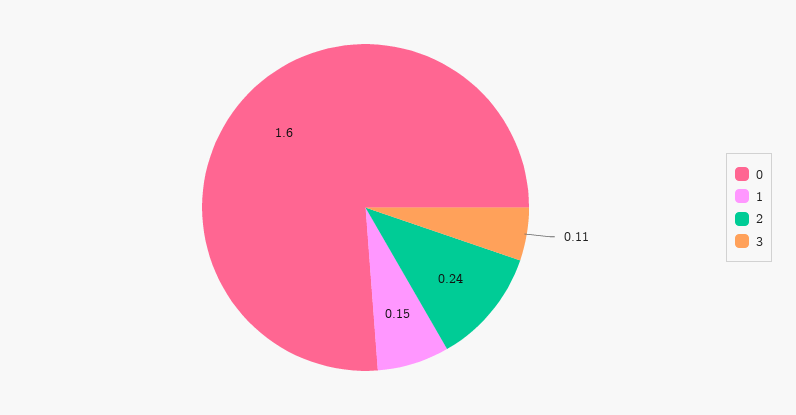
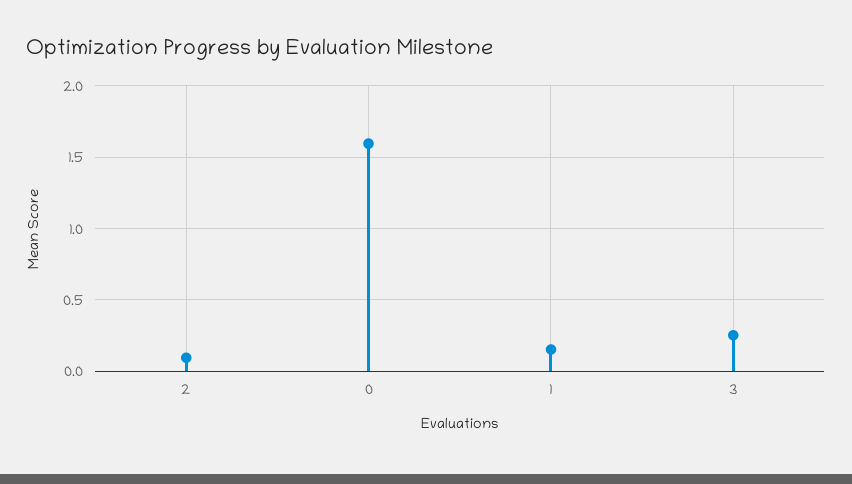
  {
    "0": 1.6,
    "1": 0.15,
-   "2": 0.24,
+   "2": 0.1,
-   "3": 0.11
+   "3": 0.25
  }

